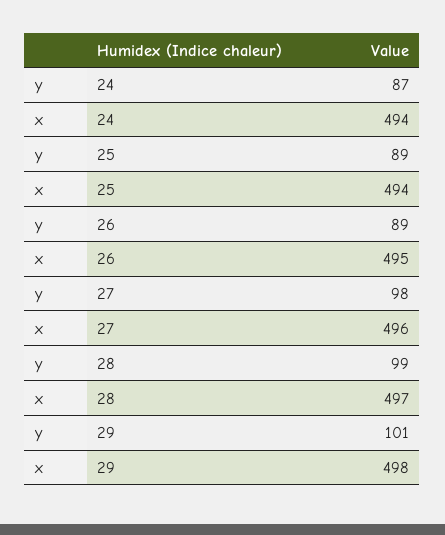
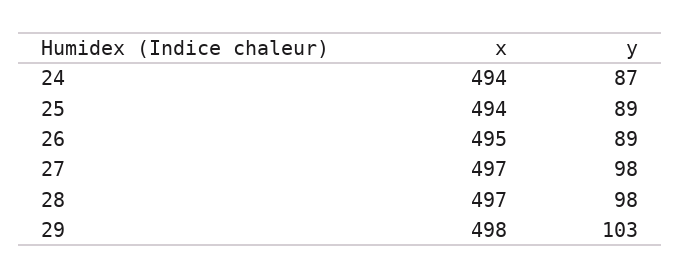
  {
    "y": {
      "24": 87,
      "25": 89,
      "26": 89,
      "27": 98,
-     "28": 99,
+     "28": 98,
-     "29": 101
+     "29": 103
    },
    "x": {
      "24": 494,
      "25": 494,
      "26": 495,
-     "27": 496,
+     "27": 497,
      "28": 497,
      "29": 498
    }
  }

